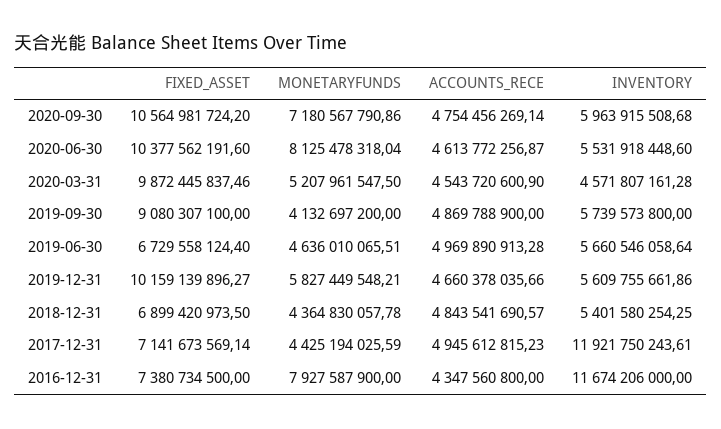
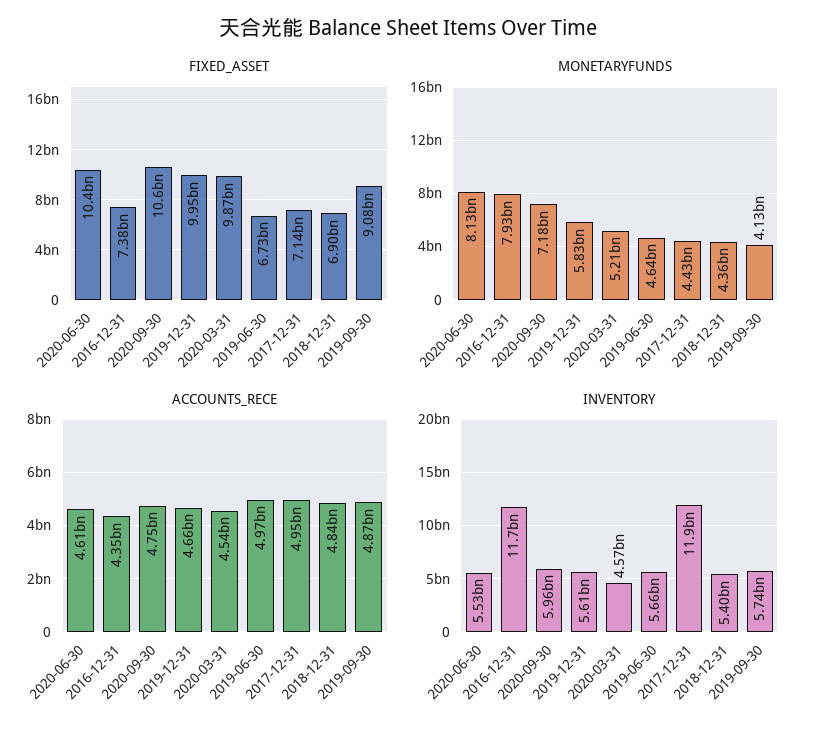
  {
    "FIXED_ASSET": {
      "2020-09-30": 10564981724.2,
      "2020-06-30": 10377562191.6,
      "2020-03-31": 9872445837.46,
      "2019-09-30": 9080307100,
      "2019-06-30": 6729558124.4,
-     "2019-12-31": 10159139896.27,
+     "2019-12-31": 9950000000,
      "2018-12-31": 6899420973.5,
      "2017-12-31": 7141673569.14,
      "2016-12-31": 7380734500
    },
    "MONETARYFUNDS": {
      "2020-09-30": 7180567790.86,
      "2020-06-30": 8125478318.04,
      "2020-03-31": 5207961547.5,
      "2019-09-30": 4132697200,
      "2019-06-30": 4636010065.51,
      "2019-12-31": 5827449548.21,
      "2018-12-31": 4364830057.78,
      "2017-12-31": 4425194025.59,
      "2016-12-31": 7927587900
    },
    "ACCOUNTS_RECE": {
      "2020-09-30": 4754456269.14,
      "2020-06-30": 4613772256.87,
      "2020-03-31": 4543720600.9,
      "2019-09-30": 4869788900,
      "2019-06-30": 4969890913.28,
      "2019-12-31": 4660378035.66,
      "2018-12-31": 4843541690.57,
      "2017-12-31": 4945612815.23,
      "2016-12-31": 4347560800
    },
    "INVENTORY": {
      "2020-09-30": 5963915508.68,
      "2020-06-30": 5531918448.6,
      "2020-03-31": 4571807161.28,
      "2019-09-30": 5739573800,
      "2019-06-30": 5660546058.64,
      "2019-12-31": 5609755661.86,
      "2018-12-31": 5401580254.25,
      "2017-12-31": 11921750243.61,
      "2016-12-31": 11674206000
    }
  }

